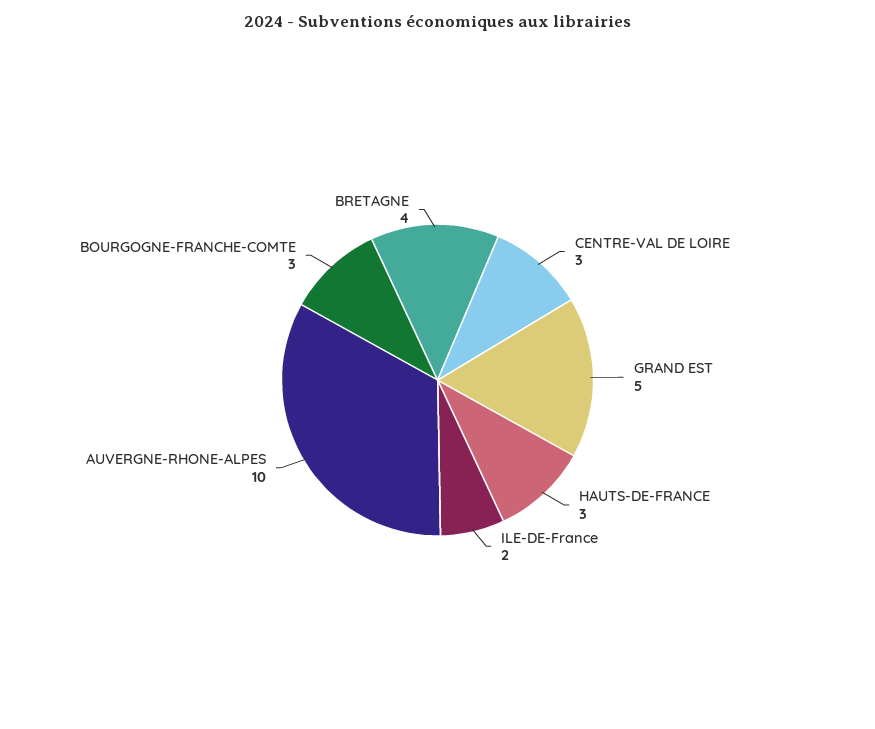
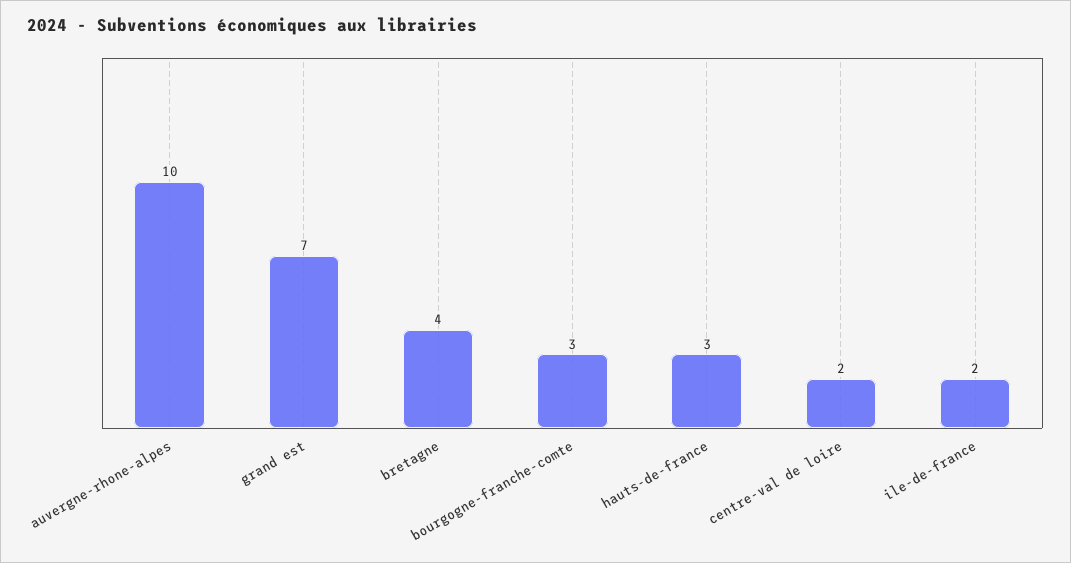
  {
-   "CENTRE-VAL DE LOIRE": 3,
+   "CENTRE-VAL DE LOIRE": 2,
-   "GRAND EST": 5,
+   "GRAND EST": 7,
    "HAUTS-DE-FRANCE": 3,
    "ILE-DE-France": 2,
    "AUVERGNE-RHONE-ALPES": 10,
    "BOURGOGNE-FRANCHE-COMTE": 3,
    "BRETAGNE": 4
  }

